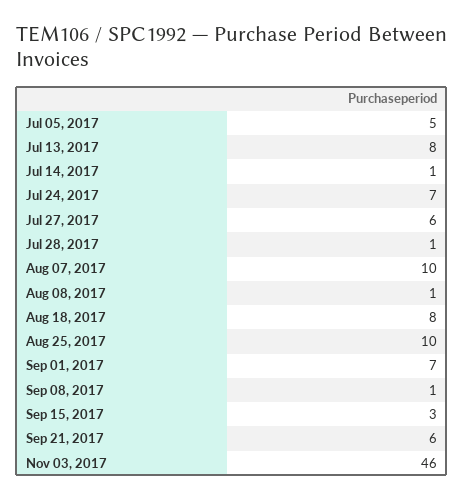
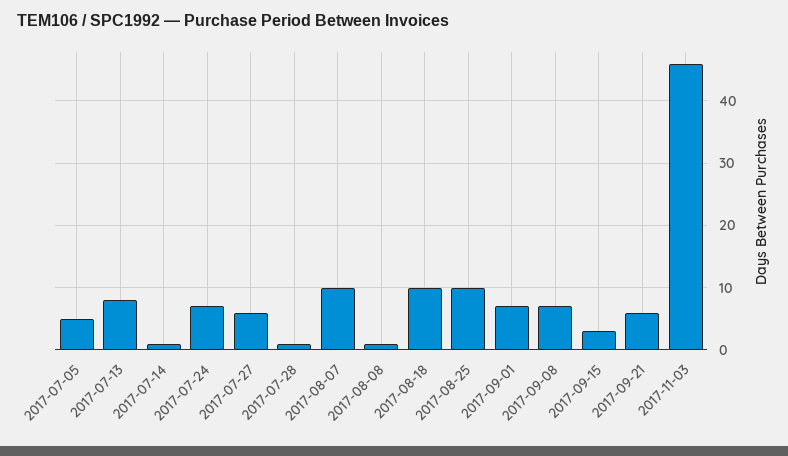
  {
    "Jul 05, 2017": 5,
    "Jul 13, 2017": 8,
    "Jul 14, 2017": 1,
    "Jul 24, 2017": 7,
    "Jul 27, 2017": 6,
    "Jul 28, 2017": 1,
    "Aug 07, 2017": 10,
    "Aug 08, 2017": 1,
-   "Aug 18, 2017": 8,
+   "Aug 18, 2017": 10,
    "Aug 25, 2017": 10,
    "Sep 01, 2017": 7,
-   "Sep 08, 2017": 1,
+   "Sep 08, 2017": 7,
    "Sep 15, 2017": 3,
    "Sep 21, 2017": 6,
    "Nov 03, 2017": 46
  }

